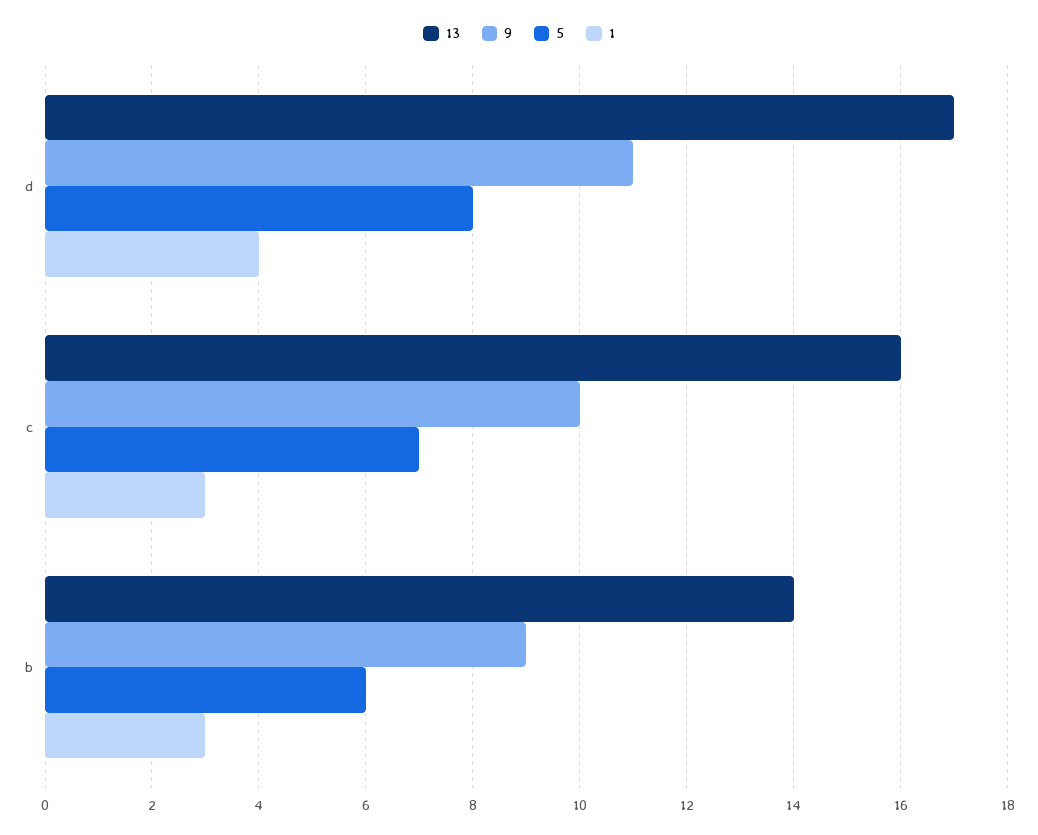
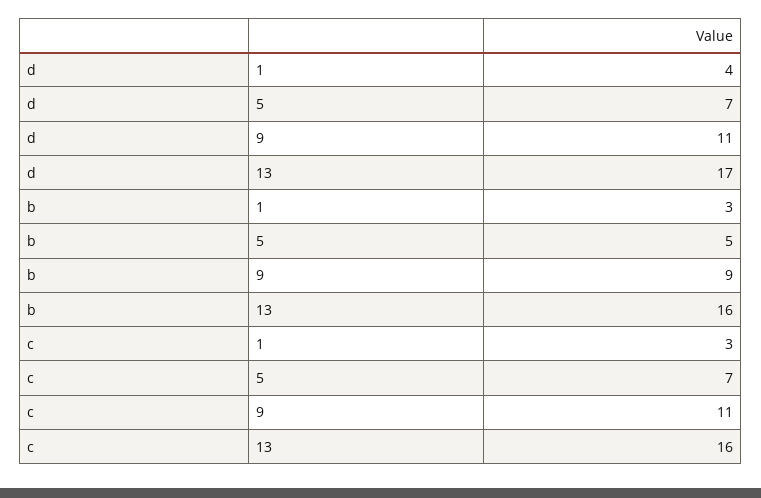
  {
    "13": {
      "d": 17,
      "c": 16,
-     "b": 14
+     "b": 16
    },
    "9": {
      "d": 11,
-     "c": 10,
+     "c": 11,
      "b": 9
    },
    "5": {
-     "d": 8,
+     "d": 7,
      "c": 7,
-     "b": 6
+     "b": 5
    },
    "1": {
      "d": 4,
      "c": 3,
      "b": 3
    }
  }

